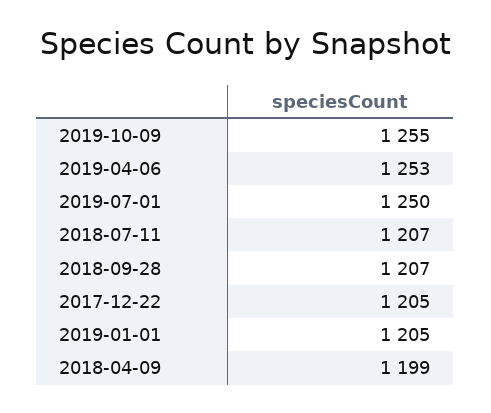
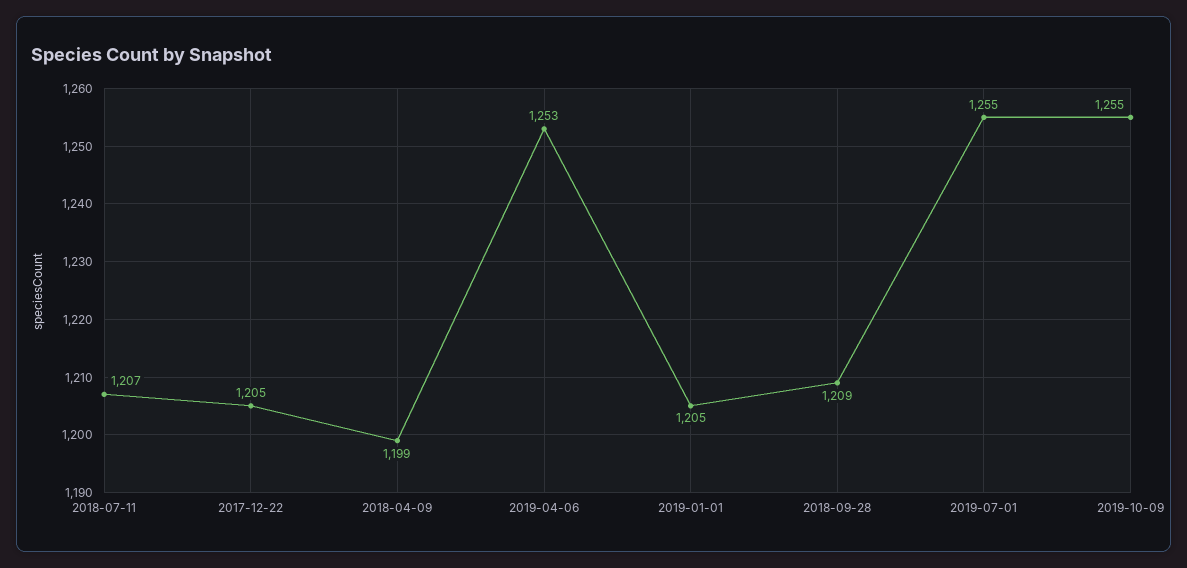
  {
    "2019-10-09": 1255,
    "2019-04-06": 1253,
-   "2019-07-01": 1250,
+   "2019-07-01": 1255,
    "2018-07-11": 1207,
-   "2018-09-28": 1207,
+   "2018-09-28": 1209,
    "2017-12-22": 1205,
    "2019-01-01": 1205,
    "2018-04-09": 1199
  }

